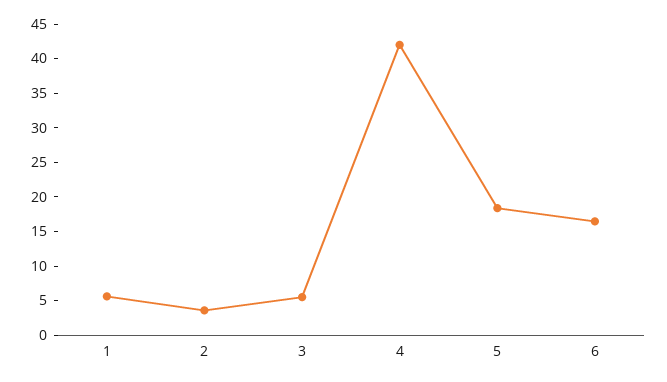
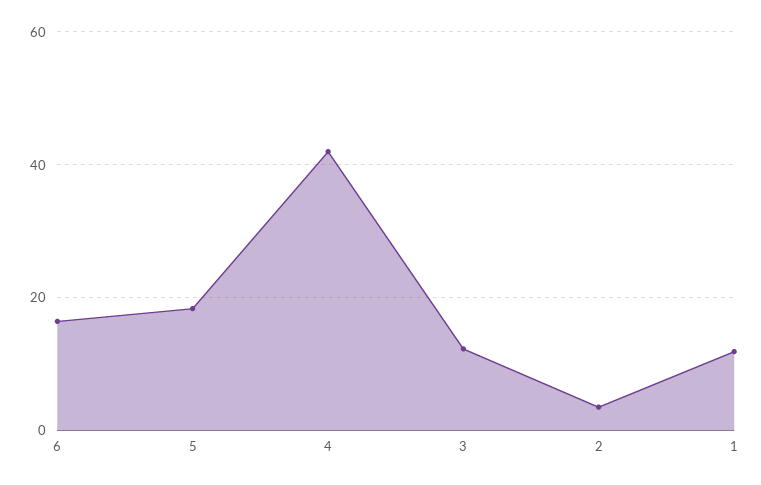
  {
-   "1": 5,
+   "1": 12,
    "2": 4,
-   "3": 5,
+   "3": 12,
    "4": 42,
    "5": 18,
    "6": 16
  }

